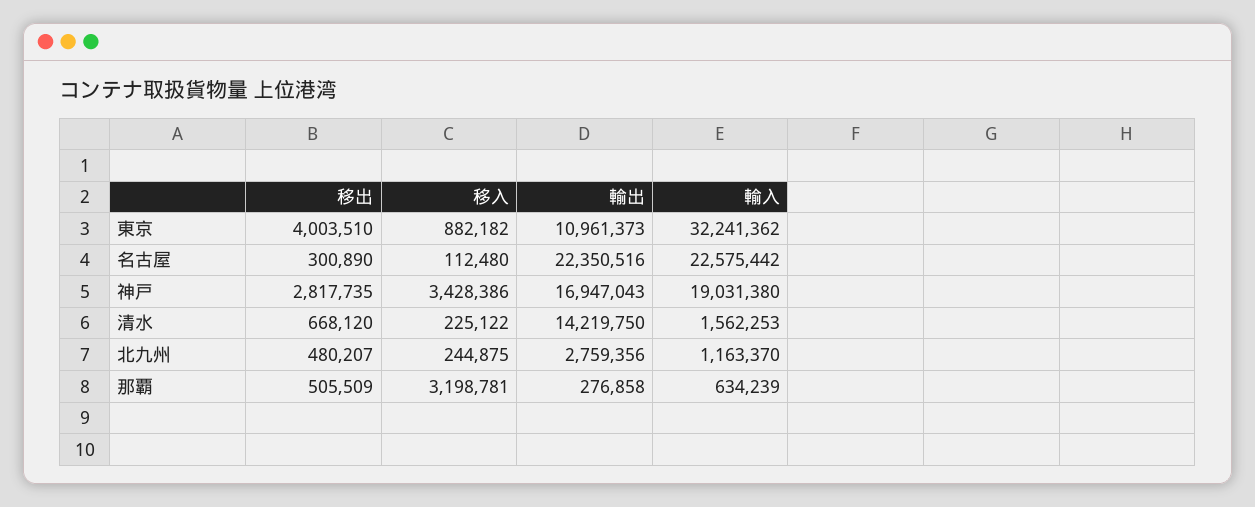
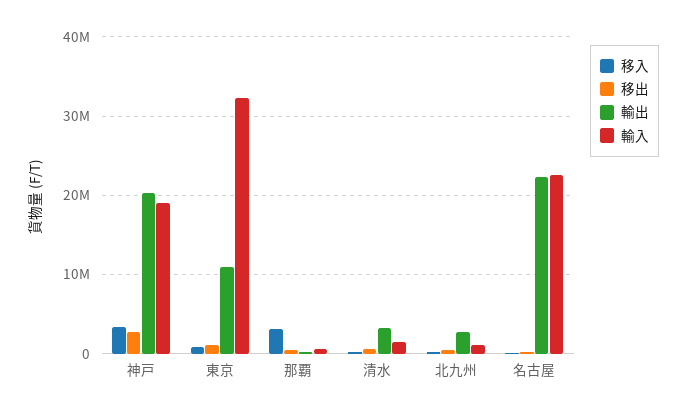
  {
    "移出": {
-     "東京": 4003510,
+     "東京": 1000000,
      "名古屋": 300890,
      "神戸": 2817735,
      "清水": 668120,
      "北九州": 480207,
      "那覇": 505509
    },
    "移入": {
      "東京": 882182,
      "名古屋": 112480,
      "神戸": 3428386,
      "清水": 225122,
      "北九州": 244875,
      "那覇": 3198781
    },
    "輸出": {
      "東京": 10961373,
      "名古屋": 22350516,
-     "神戸": 16947043,
+     "神戸": 20000000,
-     "清水": 14219750,
+     "清水": 3000000,
      "北九州": 2759356,
      "那覇": 276858
    },
    "輸入": {
      "東京": 32241362,
      "名古屋": 22575442,
      "神戸": 19031380,
      "清水": 1562253,
      "北九州": 1163370,
      "那覇": 634239
    }
  }

